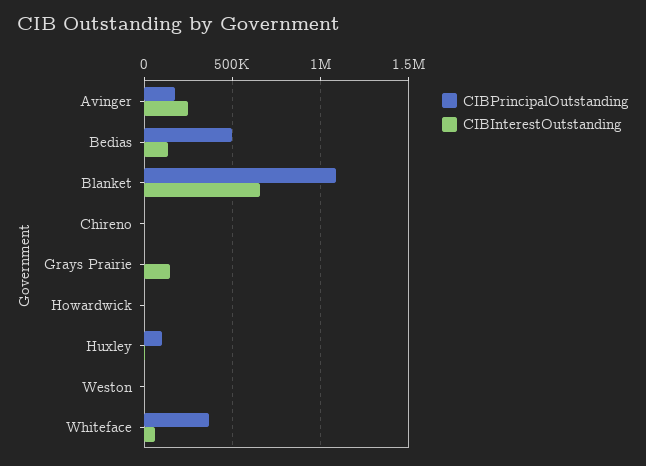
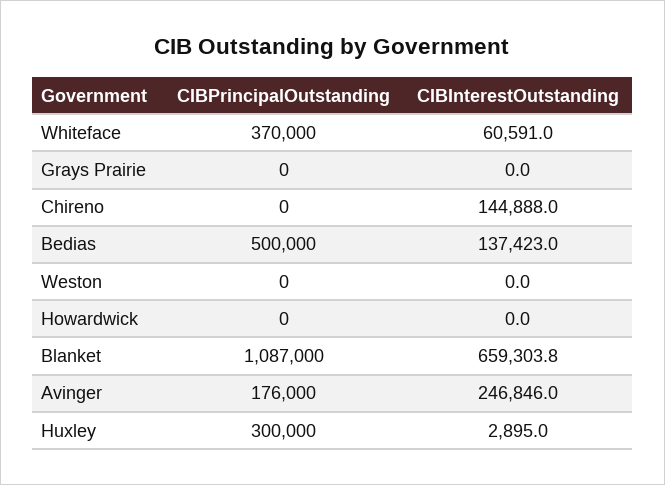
  {
    "CIBPrincipalOutstanding": {
      "Avinger": 176000,
      "Bedias": 500000,
      "Blanket": 1087000,
      "Chireno": 0,
      "Grays Prairie": 0,
      "Howardwick": 0,
-     "Huxley": 100000,
+     "Huxley": 300000,
      "Weston": 0,
      "Whiteface": 370000
    },
    "CIBInterestOutstanding": {
      "Avinger": 246846,
      "Bedias": 137423,
      "Blanket": 659303.8,
-     "Chireno": 0,
+     "Chireno": 144888,
-     "Grays Prairie": 150000,
+     "Grays Prairie": 0,
      "Howardwick": 0,
      "Huxley": 2895,
      "Weston": 0,
      "Whiteface": 60591
    }
  }

